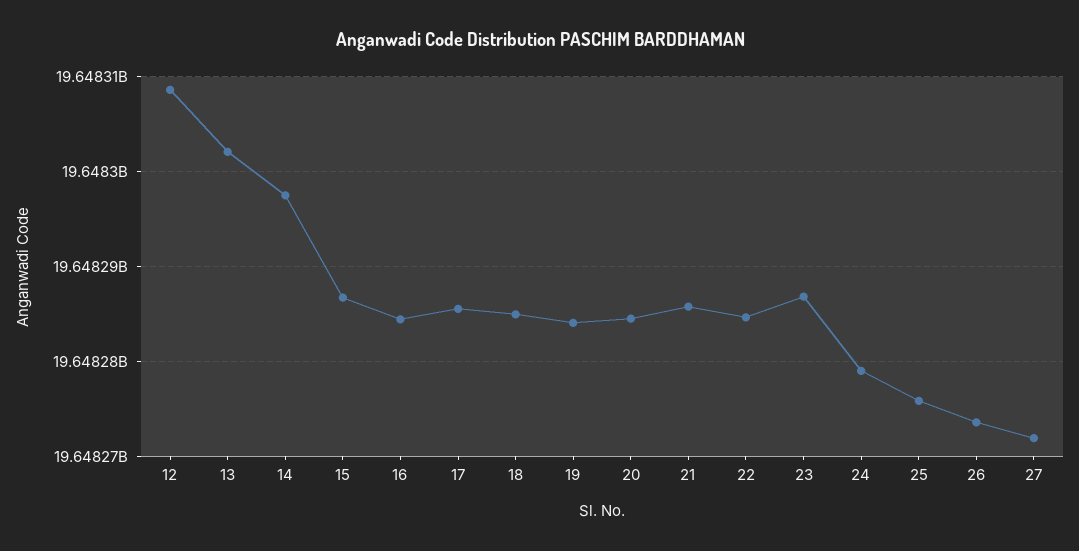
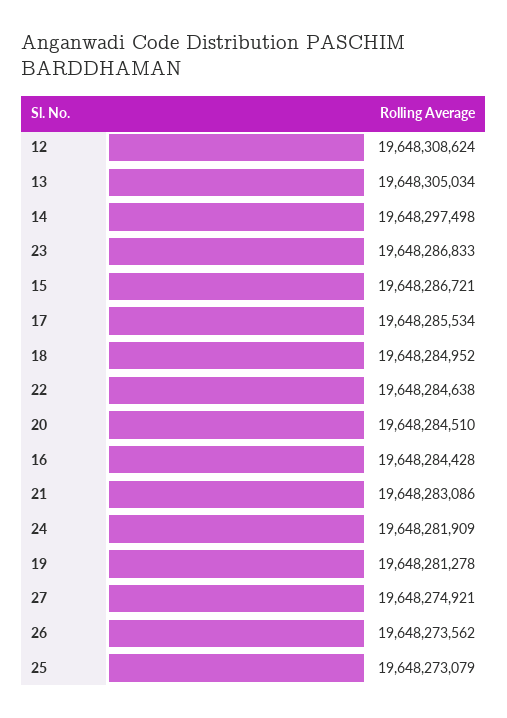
  {
    "12": 19648308624,
-   "13": 19648302000,
+   "13": 19648305034,
    "14": 19648297498,
    "15": 19648286721,
    "16": 19648284428,
    "17": 19648285534,
    "18": 19648284952,
-   "19": 19648284000,
+   "19": 19648281278,
    "20": 19648284510,
-   "21": 19648286000,
+   "21": 19648283086,
    "22": 19648284638,
    "23": 19648286833,
-   "24": 19648279000,
+   "24": 19648281909,
-   "25": 19648276000,
+   "25": 19648273079,
    "26": 19648273562,
-   "27": 19648272000
+   "27": 19648274921
  }

